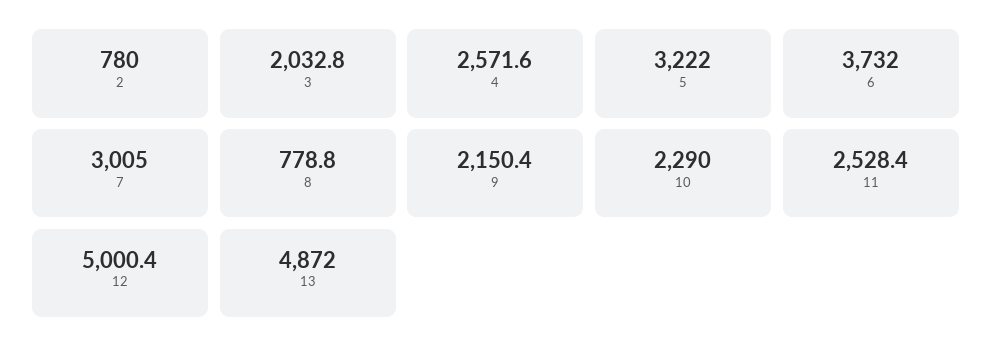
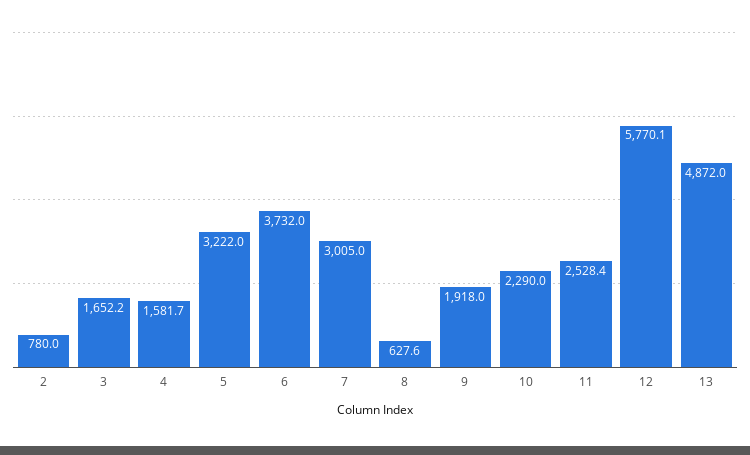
  {
    "2": 780,
-   "3": 2032.8,
+   "3": 1652.2,
-   "4": 2571.6,
+   "4": 1581.7,
    "5": 3222,
    "6": 3732,
    "7": 3005,
-   "8": 778.8,
+   "8": 627.6,
-   "9": 2150.4,
+   "9": 1918,
    "10": 2290,
    "11": 2528.4,
-   "12": 5000.4,
+   "12": 5770.1,
    "13": 4872
  }

